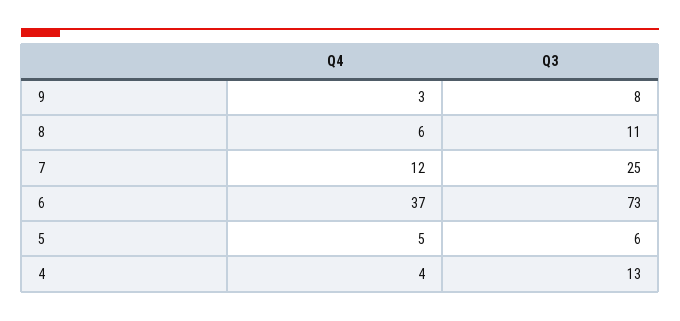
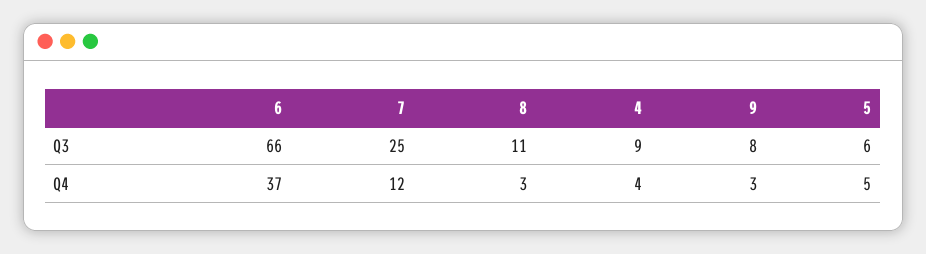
  {
    "Q4": {
      "9": 3,
-     "8": 6,
+     "8": 3,
      "7": 12,
      "6": 37,
      "5": 5,
      "4": 4
    },
    "Q3": {
      "9": 8,
      "8": 11,
      "7": 25,
-     "6": 73,
+     "6": 66,
      "5": 6,
-     "4": 13
+     "4": 9
    }
  }

